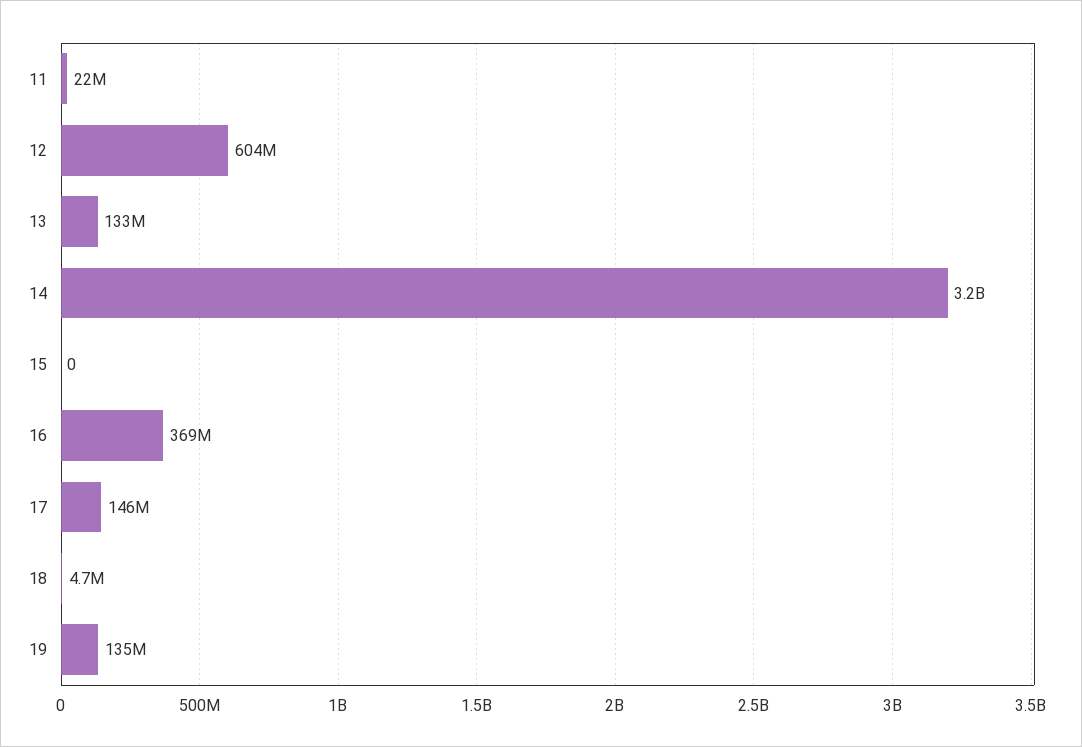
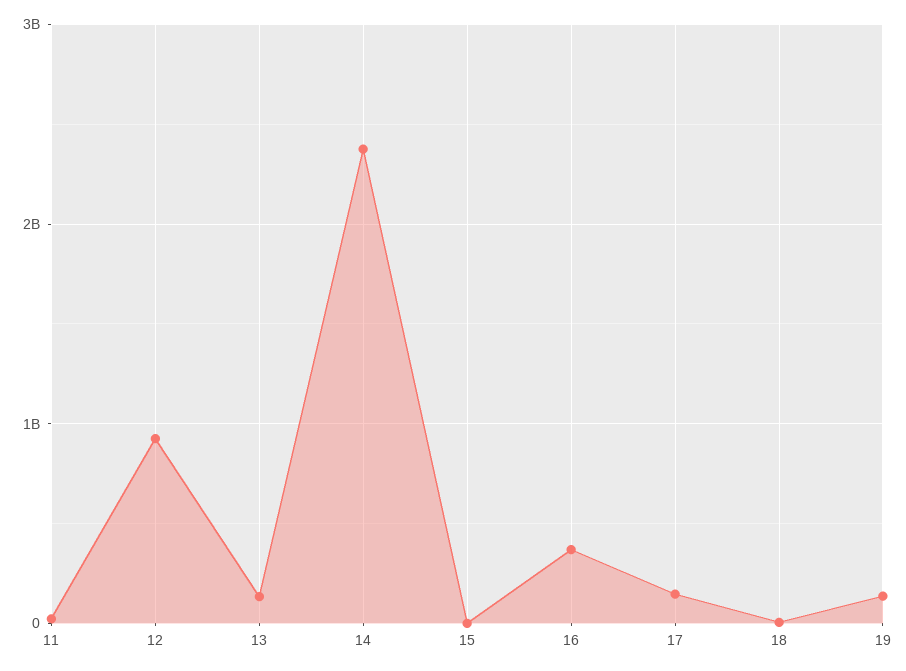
  {
    "11": 22000000,
-   "12": 604000000,
+   "12": 900000000,
    "13": 133000000,
-   "14": 3200000000,
+   "14": 2400000000,
    "15": 0,
    "16": 369000000,
    "17": 146000000,
    "18": 4700000,
    "19": 135000000
  }

